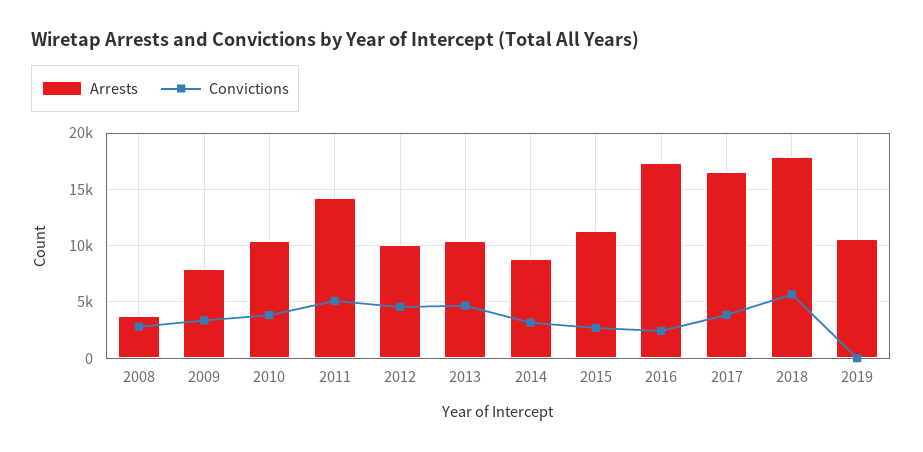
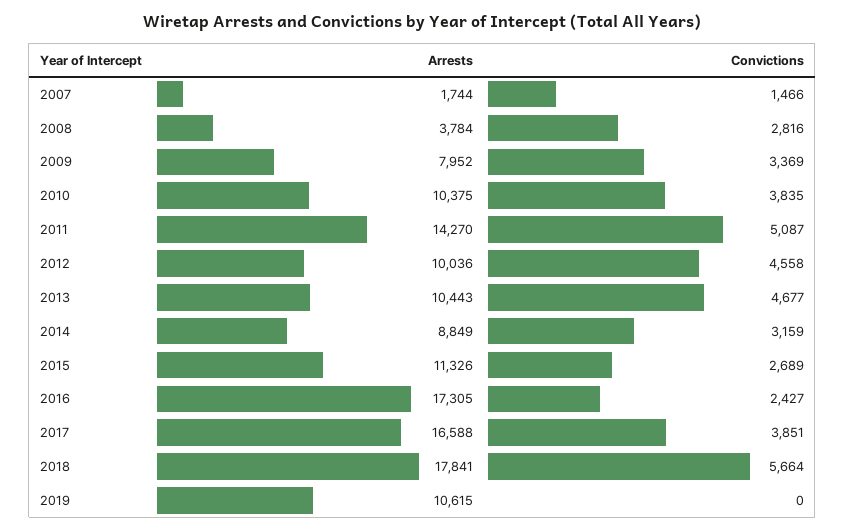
  {
    "Arrests": {
      "2008": 3784,
      "2009": 7952,
      "2010": 10375,
      "2011": 14270,
      "2012": 10036,
      "2013": 10443,
      "2014": 8849,
      "2015": 11326,
      "2016": 17305,
      "2017": 16588,
      "2018": 17841,
-     "2019": 10615
+     "2019": 10615,
+     "2007": 1744
    },
    "Convictions": {
      "2008": 2816,
      "2009": 3369,
      "2010": 3835,
      "2011": 5087,
      "2012": 4558,
      "2013": 4677,
      "2014": 3159,
      "2015": 2689,
      "2016": 2427,
      "2017": 3851,
      "2018": 5664,
-     "2019": 0
+     "2019": 0,
+     "2007": 1466
    }
  }

